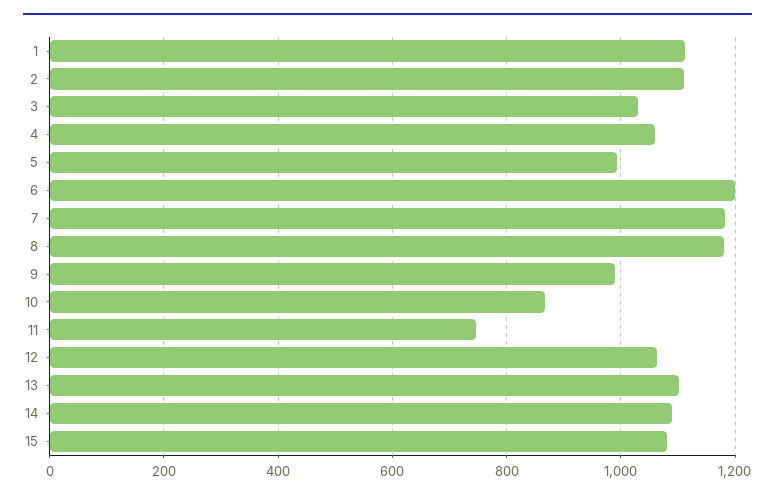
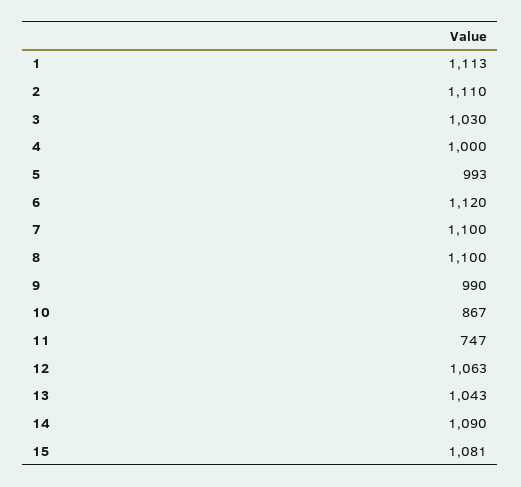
  {
    "1": 1113,
    "2": 1110,
    "3": 1030,
-   "4": 1060,
+   "4": 1000,
    "5": 993,
-   "6": 1200,
+   "6": 1120,
-   "7": 1180,
+   "7": 1100,
-   "8": 1180,
+   "8": 1100,
    "9": 990,
    "10": 867,
    "11": 747,
    "12": 1063,
-   "13": 1100,
+   "13": 1043,
    "14": 1090,
    "15": 1081
  }

